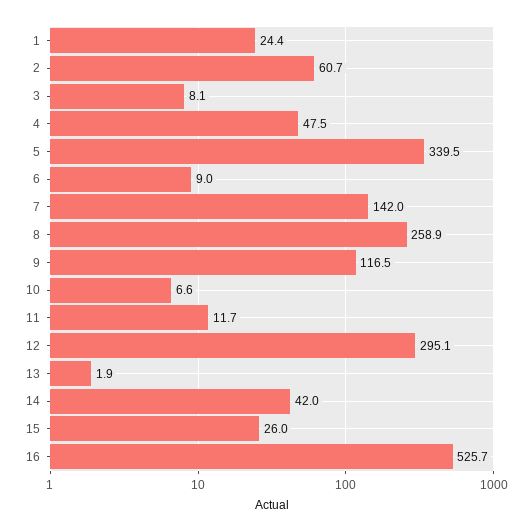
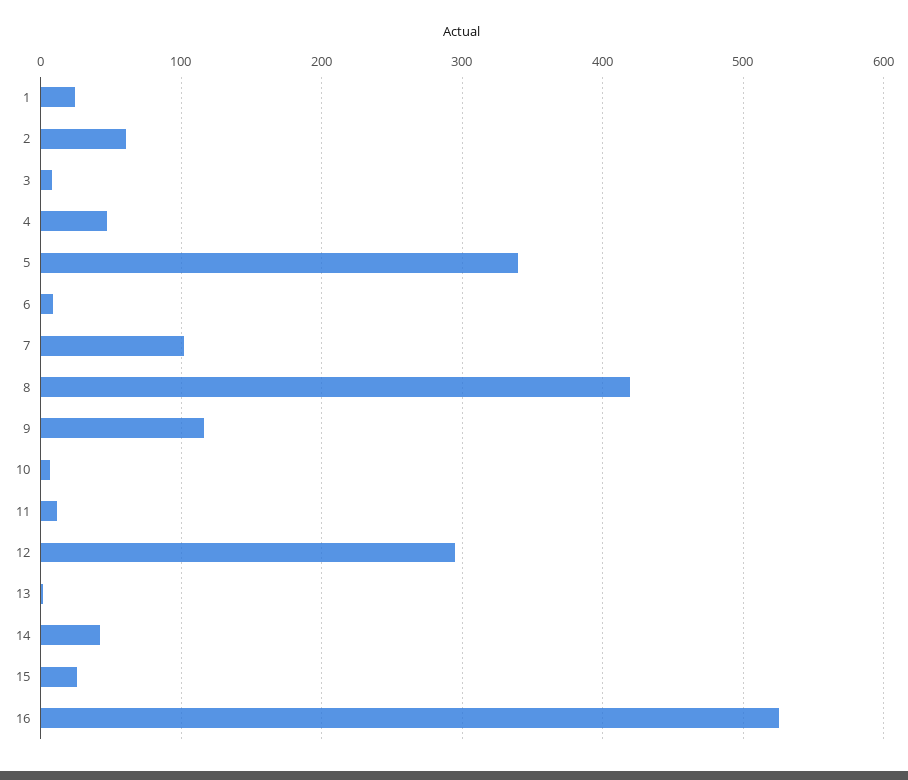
  {
    "1": 24.4,
    "2": 60.7,
    "3": 8.1,
    "4": 47.5,
    "5": 339.5,
    "6": 9,
-   "7": 142,
+   "7": 100,
-   "8": 258.9,
+   "8": 420,
    "9": 116.5,
    "10": 6.6,
    "11": 11.7,
    "12": 295.1,
    "13": 1.9,
    "14": 42,
    "15": 26,
    "16": 525.7
  }

